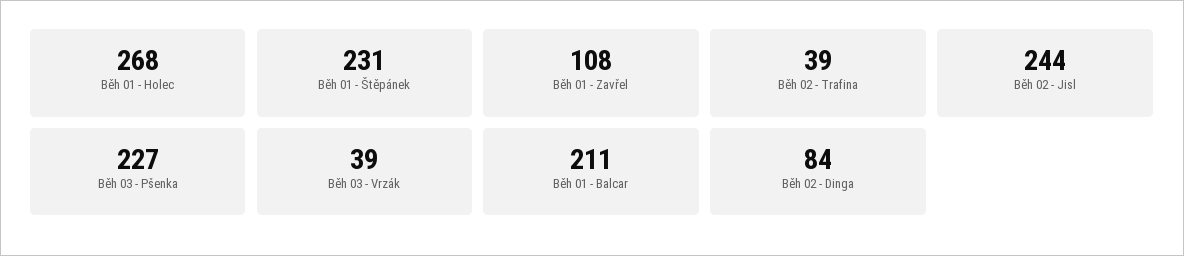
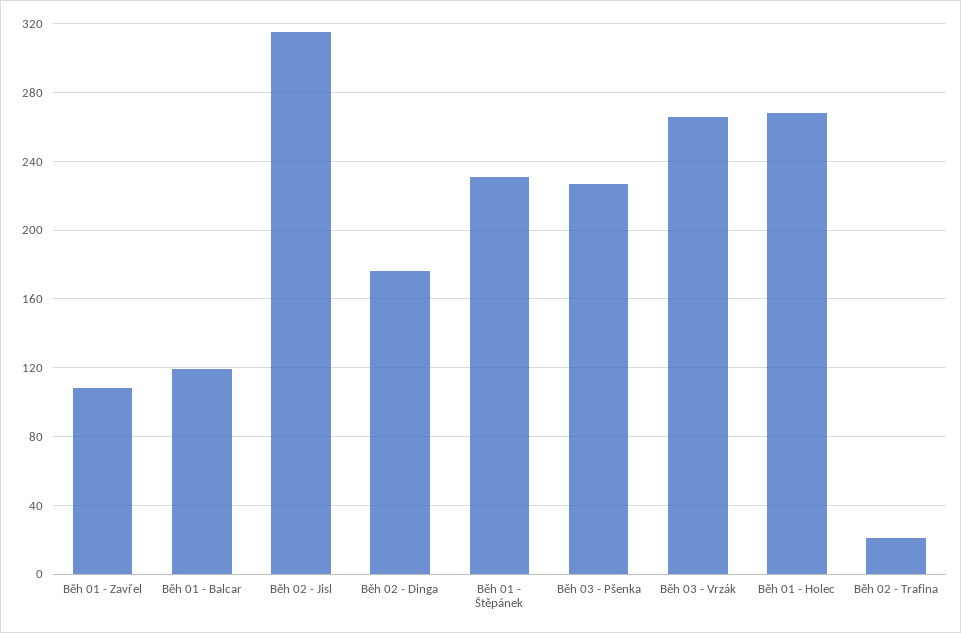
  {
    "Běh 01 - Holec": 268,
    "Běh 01 - Štěpánek": 231,
    "Běh 01 - Zavřel": 108,
-   "Běh 02 - Trafina": 39,
+   "Běh 02 - Trafina": 20,
-   "Běh 02 - Jisl": 244,
+   "Běh 02 - Jisl": 315,
    "Běh 03 - Pšenka": 227,
-   "Běh 03 - Vrzák": 39,
+   "Běh 03 - Vrzák": 265,
-   "Běh 01 - Balcar": 211,
+   "Běh 01 - Balcar": 120,
-   "Běh 02 - Dinga": 84
+   "Běh 02 - Dinga": 175
  }

